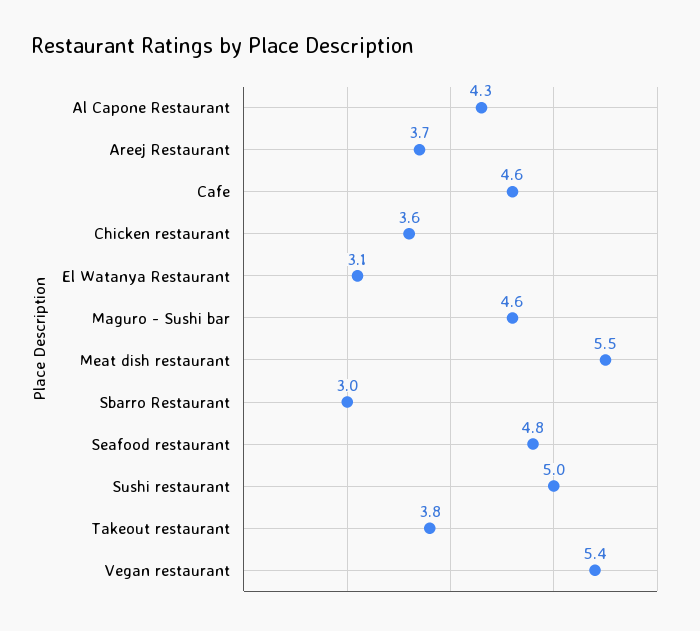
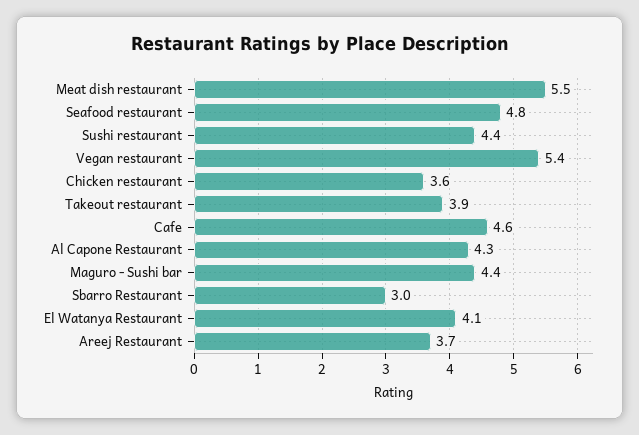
  {
    "Al Capone Restaurant": 4.3,
    "Areej Restaurant": 3.7,
    "Cafe": 4.6,
    "Chicken restaurant": 3.6,
-   "El Watanya Restaurant": 3.1,
+   "El Watanya Restaurant": 4.1,
-   "Maguro - Sushi bar": 4.6,
+   "Maguro - Sushi bar": 4.4,
    "Meat dish restaurant": 5.5,
    "Sbarro Restaurant": 3,
    "Seafood restaurant": 4.8,
-   "Sushi restaurant": 5,
+   "Sushi restaurant": 4.4,
-   "Takeout restaurant": 3.8,
+   "Takeout restaurant": 3.9,
    "Vegan restaurant": 5.4
  }

